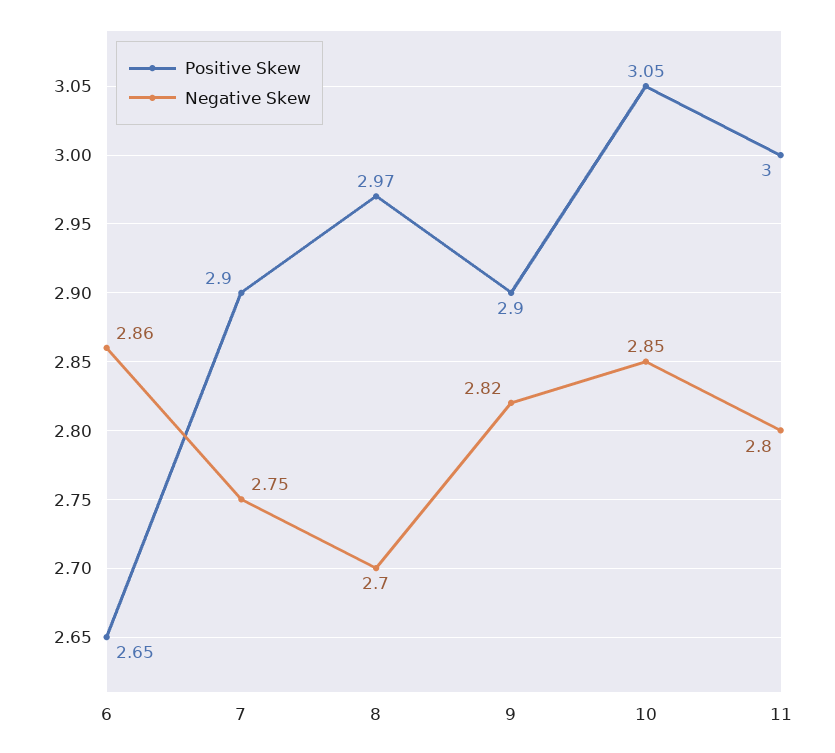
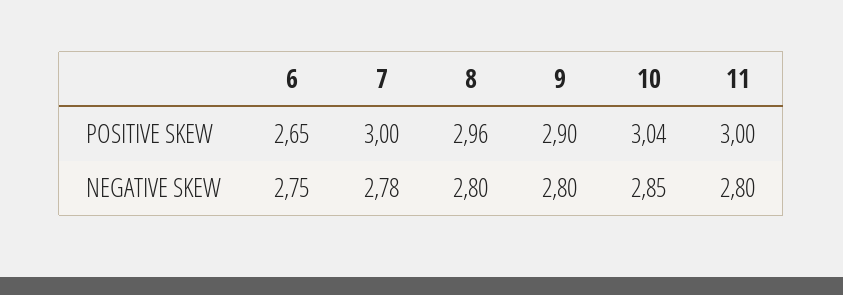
  {
    "Positive Skew": {
      "6": 2.65,
-     "7": 2.9,
+     "7": 3,
-     "8": 2.97,
+     "8": 2.96,
      "9": 2.9,
-     "10": 3.05,
+     "10": 3.04,
      "11": 3
    },
    "Negative Skew": {
-     "6": 2.86,
+     "6": 2.75,
-     "7": 2.75,
+     "7": 2.78,
-     "8": 2.7,
+     "8": 2.8,
-     "9": 2.82,
+     "9": 2.8,
      "10": 2.85,
      "11": 2.8
    }
  }

